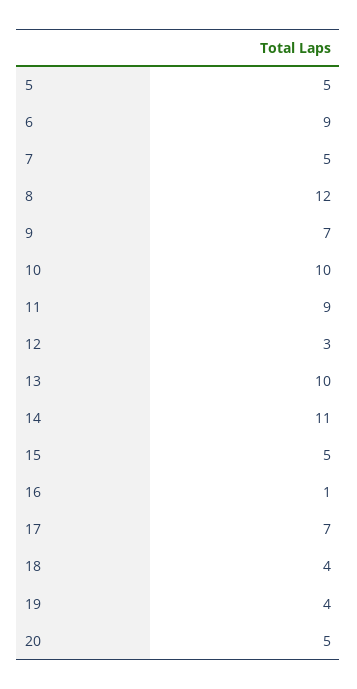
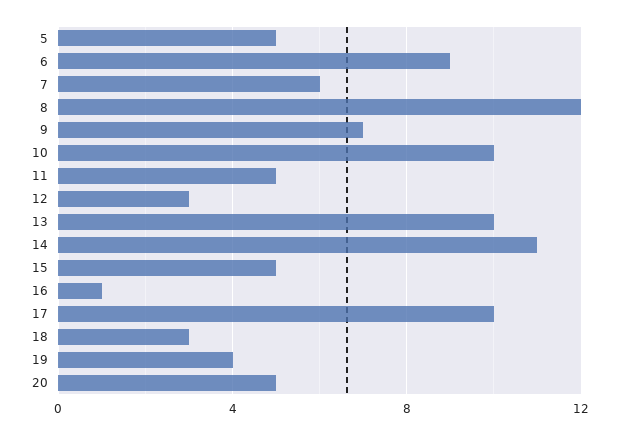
  {
    "5": 5,
    "6": 9,
-   "7": 5,
+   "7": 6,
    "8": 12,
    "9": 7,
    "10": 10,
-   "11": 9,
+   "11": 5,
    "12": 3,
    "13": 10,
    "14": 11,
    "15": 5,
    "16": 1,
-   "17": 7,
+   "17": 10,
-   "18": 4,
+   "18": 3,
    "19": 4,
    "20": 5
  }

